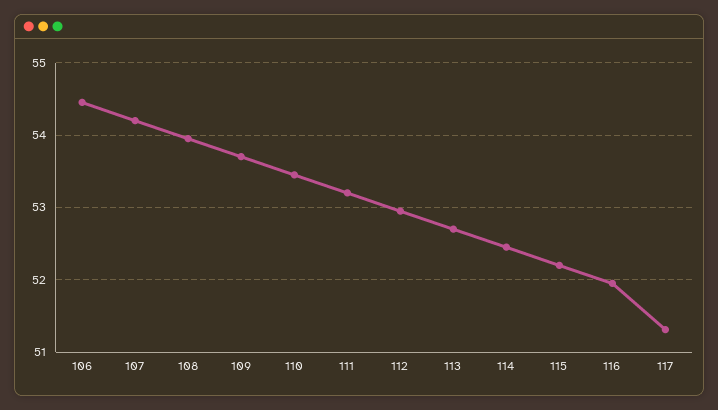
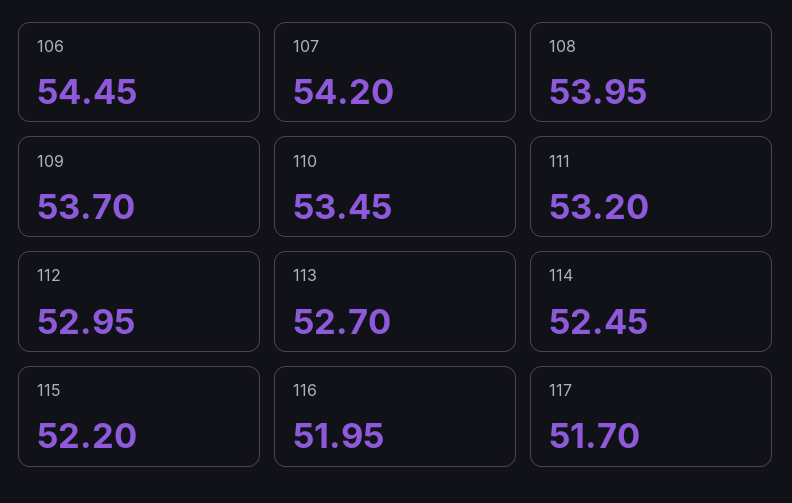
  {
    "106": 54.45,
    "107": 54.2,
    "108": 53.95,
    "109": 53.7,
    "110": 53.45,
    "111": 53.2,
    "112": 52.95,
    "113": 52.7,
    "114": 52.45,
    "115": 52.2,
    "116": 51.95,
-   "117": 51.3
+   "117": 51.7
  }

